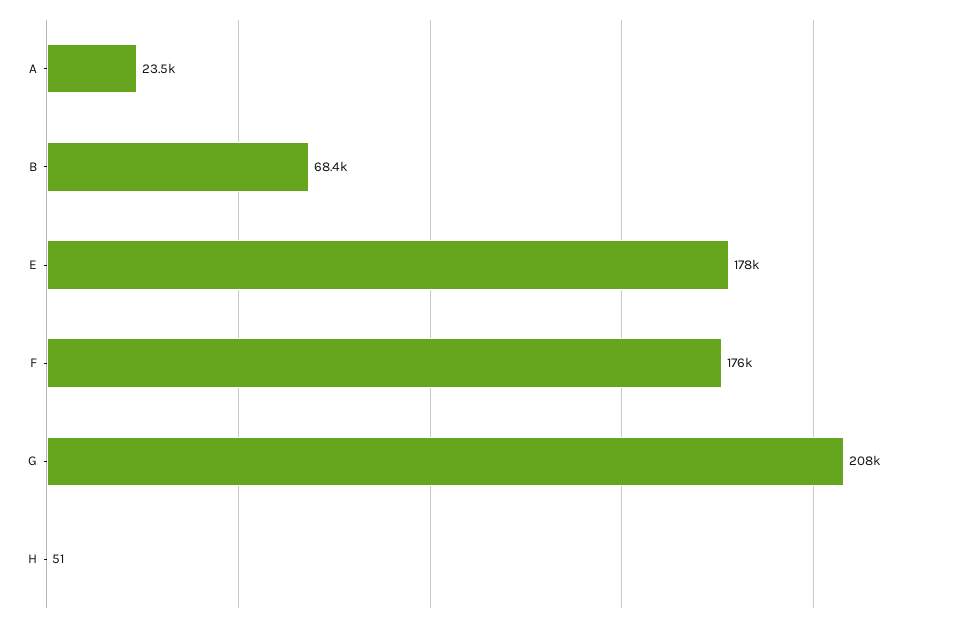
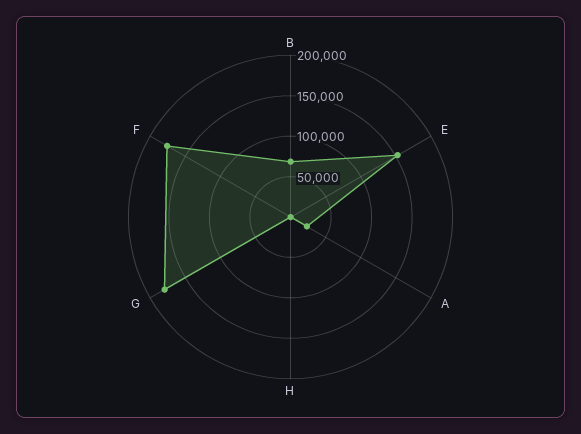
  {
    "A": 23500,
    "B": 68400,
-   "E": 178000,
+   "E": 150000,
    "F": 176000,
-   "G": 208000,
+   "G": 180000,
    "H": 51
  }

